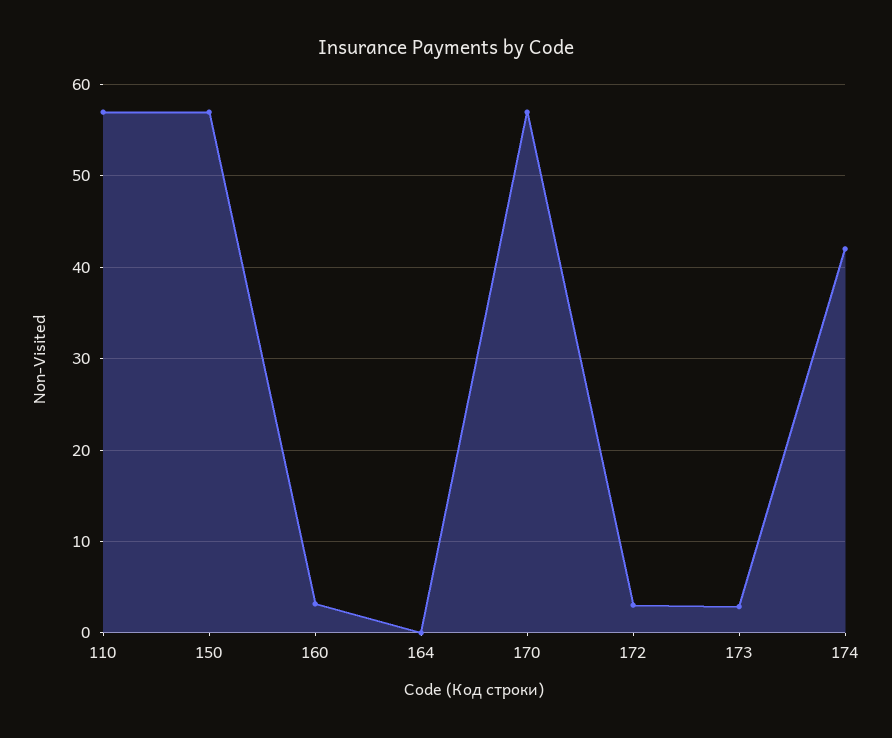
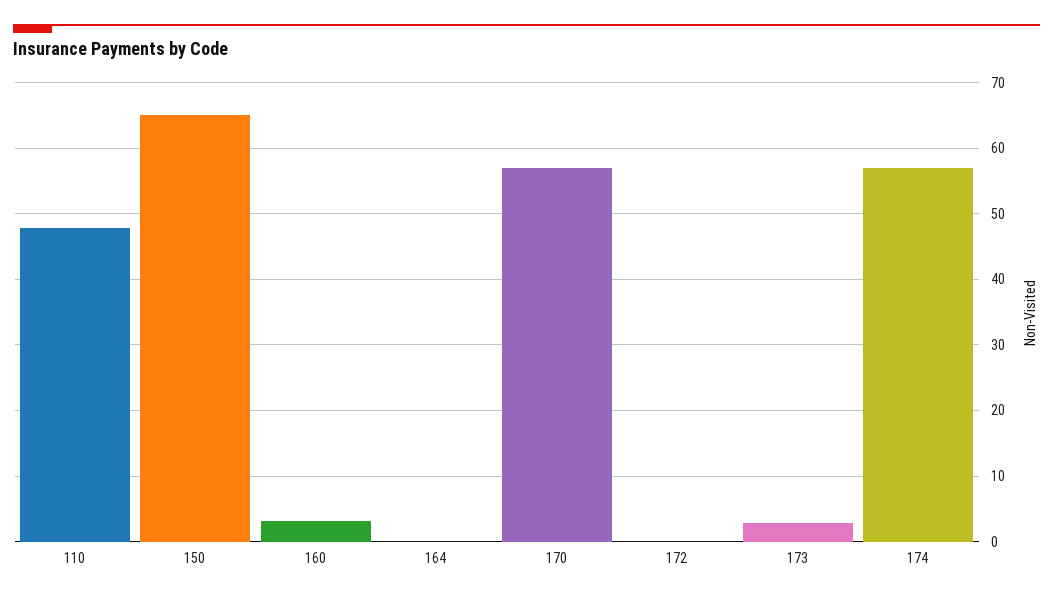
  {
-   "110": 57,
+   "110": 48,
-   "150": 57,
+   "150": 65,
    "160": 3,
    "164": 0,
    "170": 57,
-   "172": 3,
+   "172": 0,
    "173": 3,
-   "174": 42
+   "174": 57
  }

